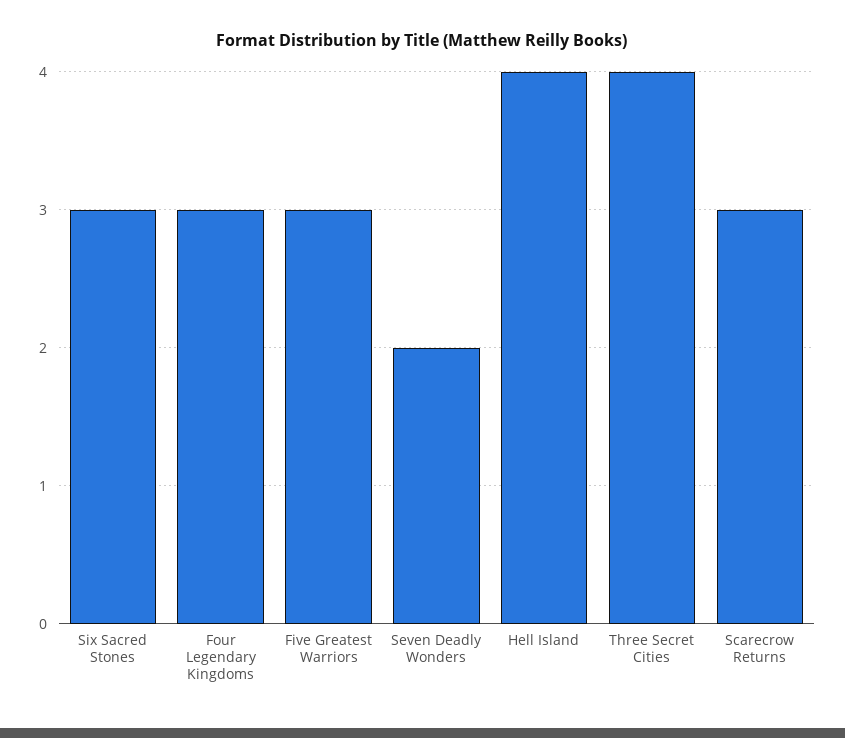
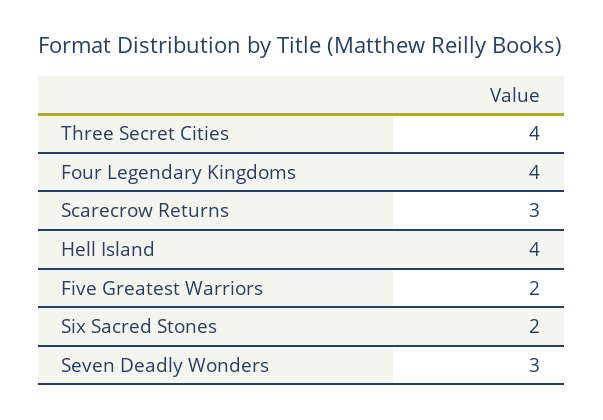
  {
-   "Six Sacred Stones": 3,
+   "Six Sacred Stones": 2,
-   "Four Legendary Kingdoms": 3,
+   "Four Legendary Kingdoms": 4,
-   "Five Greatest Warriors": 3,
+   "Five Greatest Warriors": 2,
-   "Seven Deadly Wonders": 2,
+   "Seven Deadly Wonders": 3,
    "Hell Island": 4,
    "Three Secret Cities": 4,
    "Scarecrow Returns": 3
  }

